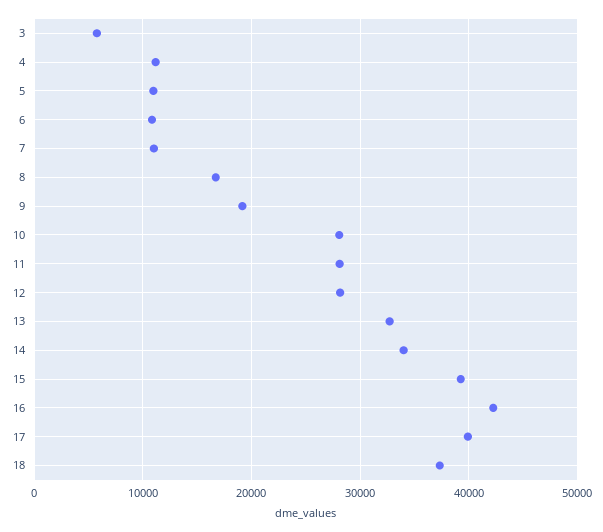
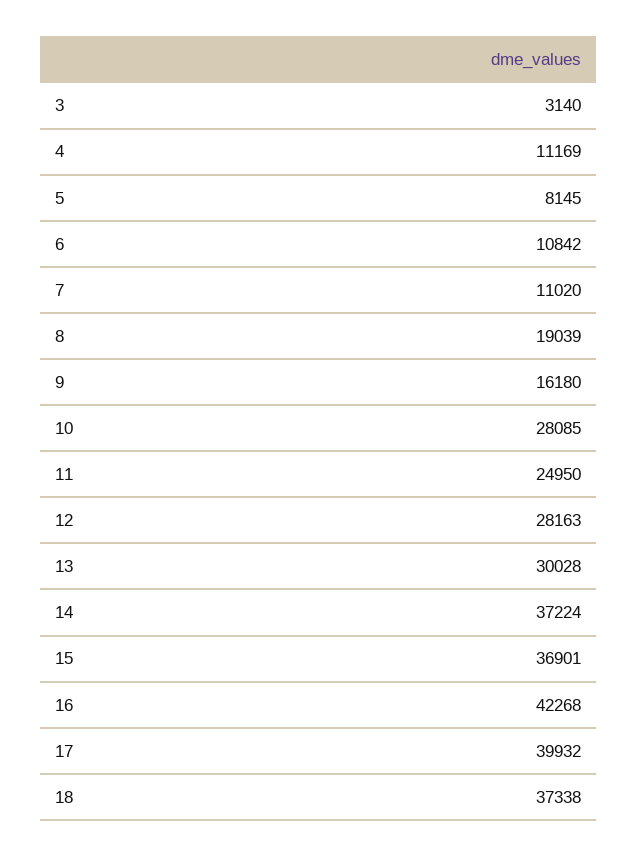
  {
-   "3": 6000,
+   "3": 3140,
    "4": 11169,
-   "5": 11000,
+   "5": 8145,
    "6": 10842,
    "7": 11020,
-   "8": 17000,
+   "8": 19039,
-   "9": 19000,
+   "9": 16180,
    "10": 28085,
-   "11": 28000,
+   "11": 24950,
    "12": 28163,
-   "13": 33000,
+   "13": 30028,
-   "14": 34000,
+   "14": 37224,
-   "15": 39000,
+   "15": 36901,
    "16": 42268,
    "17": 39932,
    "18": 37338
  }

